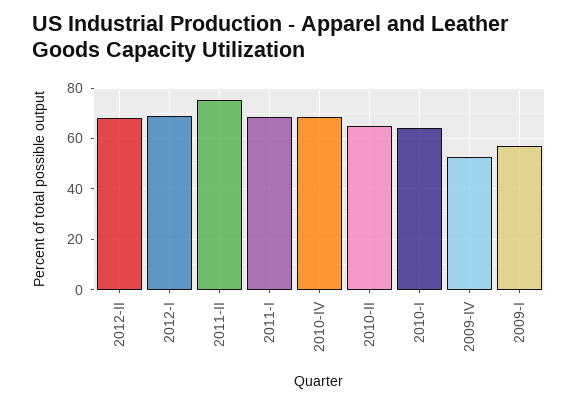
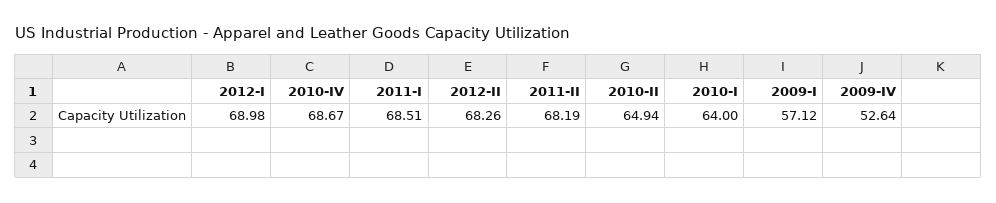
  {
    "2012-II": 68.26,
    "2012-I": 68.98,
-   "2011-II": 75,
+   "2011-II": 68.19,
    "2011-I": 68.51,
    "2010-IV": 68.67,
    "2010-II": 64.94,
    "2010-I": 64,
    "2009-IV": 52.64,
    "2009-I": 57.12
  }

